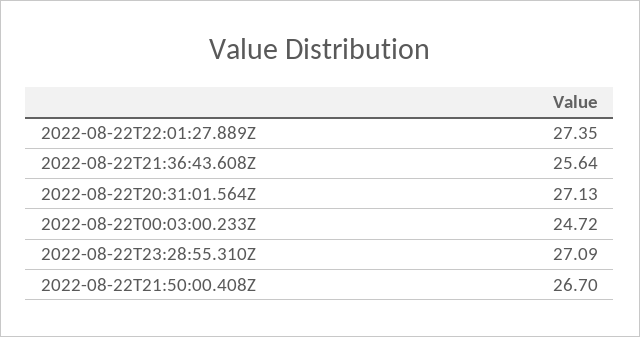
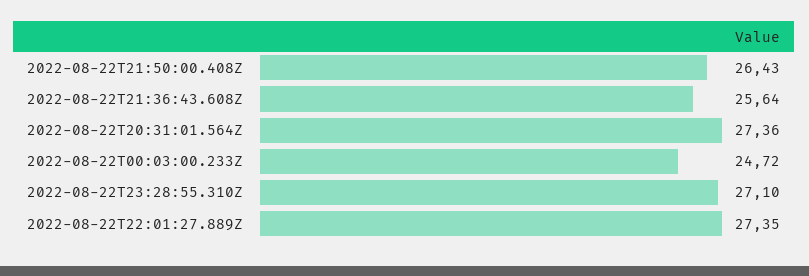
  {
    "2022-08-22T22:01:27.889Z": 27.35,
    "2022-08-22T21:36:43.608Z": 25.64,
-   "2022-08-22T20:31:01.564Z": 27.13,
+   "2022-08-22T20:31:01.564Z": 27.36,
    "2022-08-22T00:03:00.233Z": 24.72,
-   "2022-08-22T23:28:55.310Z": 27.09,
+   "2022-08-22T23:28:55.310Z": 27.1,
-   "2022-08-22T21:50:00.408Z": 26.7
+   "2022-08-22T21:50:00.408Z": 26.43
  }

